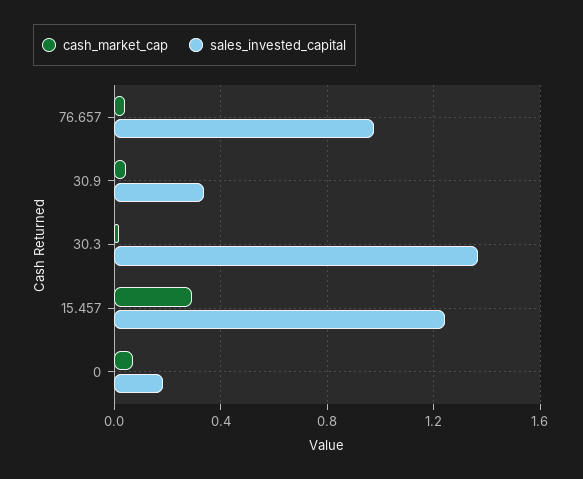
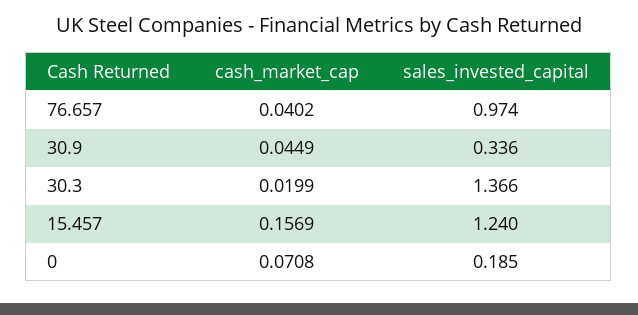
  {
    "cash_market_cap": {
      "76.657": 0.0402,
      "30.9": 0.0449,
      "30.3": 0.0199,
-     "15.457": 0.3,
+     "15.457": 0.1569,
      "0": 0.0708
    },
    "sales_invested_capital": {
      "76.657": 0.974,
      "30.9": 0.336,
      "30.3": 1.366,
      "15.457": 1.24,
      "0": 0.185
    }
  }

